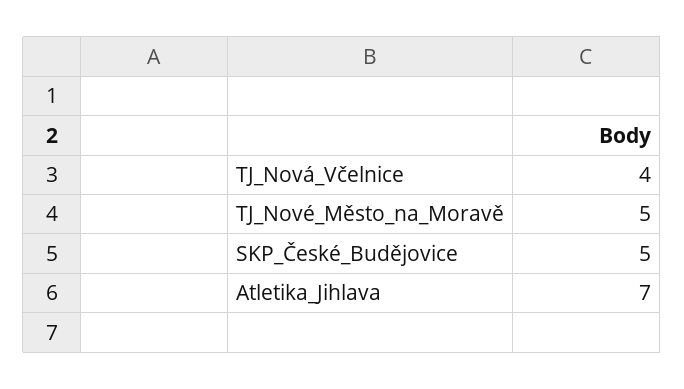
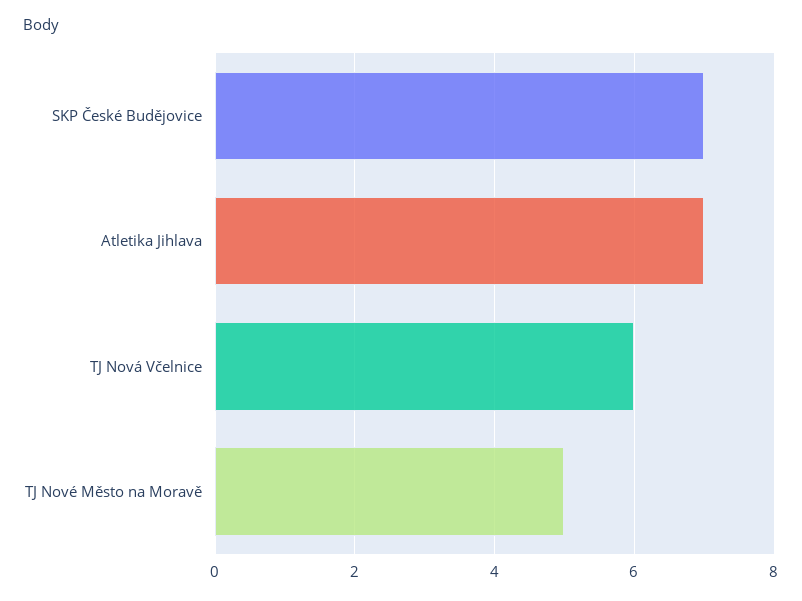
  {
-   "TJ_Nová_Včelnice": 4,
+   "TJ_Nová_Včelnice": 6,
    "TJ_Nové_Město_na_Moravě": 5,
-   "SKP_České_Budějovice": 5,
+   "SKP_České_Budějovice": 7,
    "Atletika_Jihlava": 7
  }

